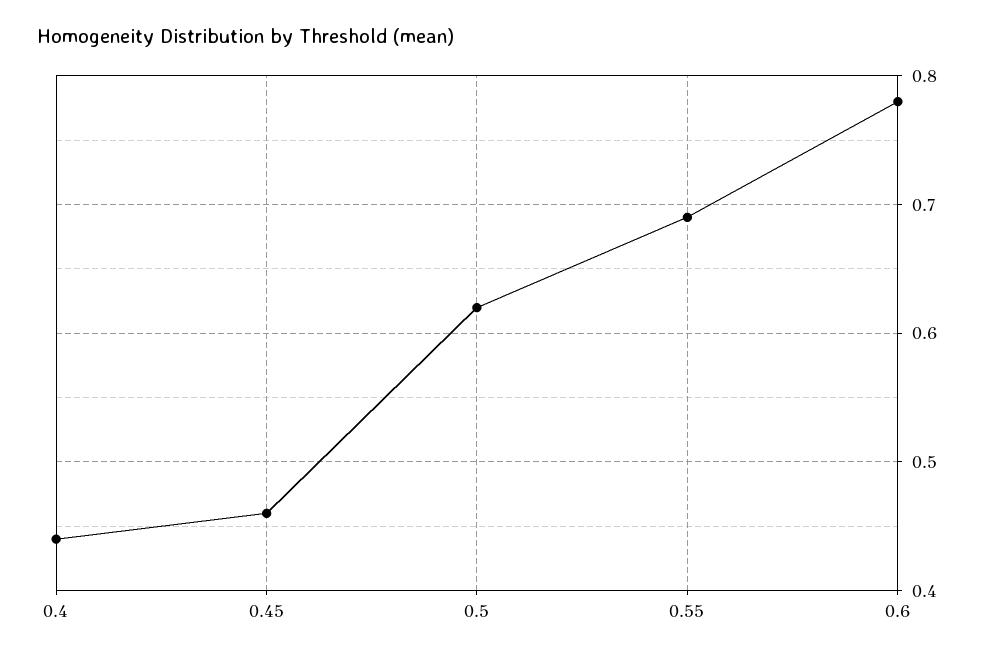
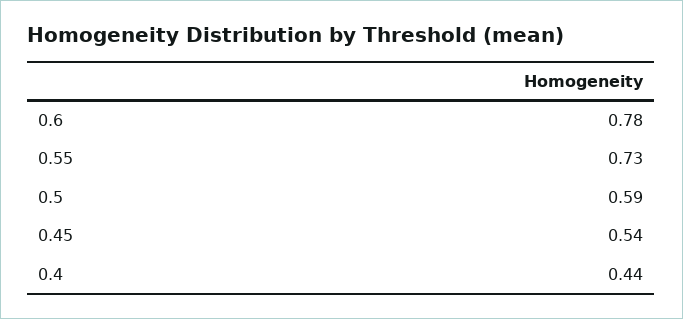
  {
    "0.4": 0.44,
-   "0.45": 0.46,
+   "0.45": 0.54,
-   "0.5": 0.62,
+   "0.5": 0.59,
-   "0.55": 0.69,
+   "0.55": 0.73,
    "0.6": 0.78
  }

